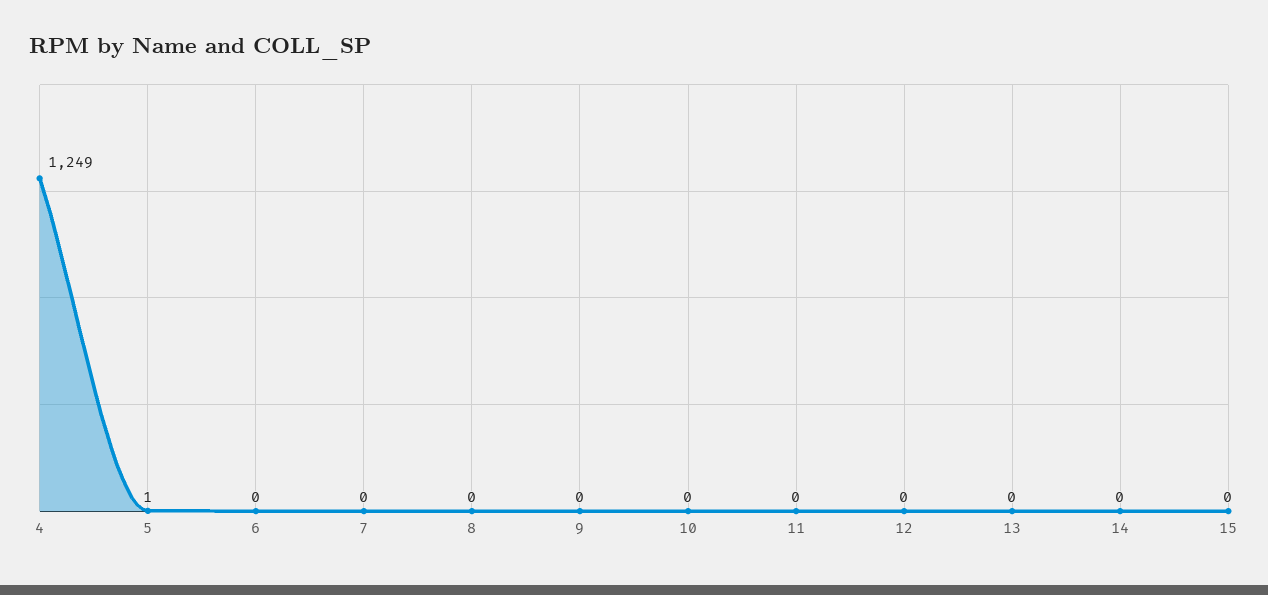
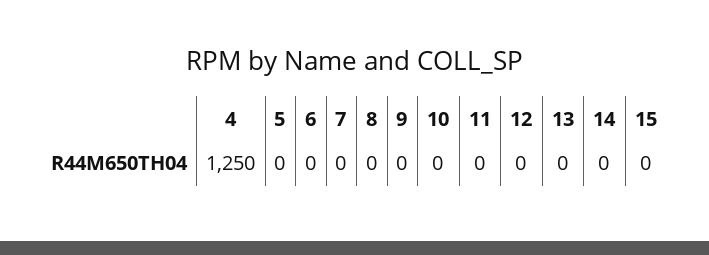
  {
-   "4": 1249,
+   "4": 1250,
-   "5": 1,
+   "5": 0,
    "6": 0,
    "7": 0,
    "8": 0,
    "9": 0,
    "10": 0,
    "11": 0,
    "12": 0,
    "13": 0,
    "14": 0,
    "15": 0
  }

